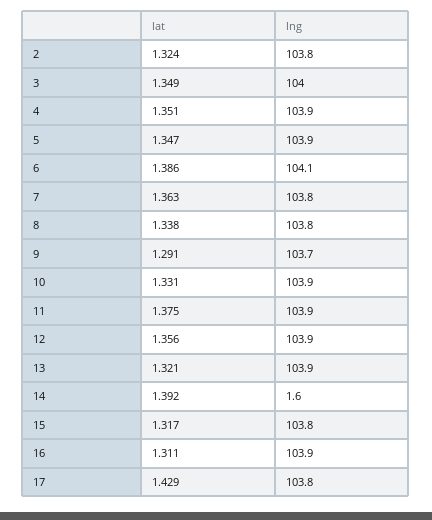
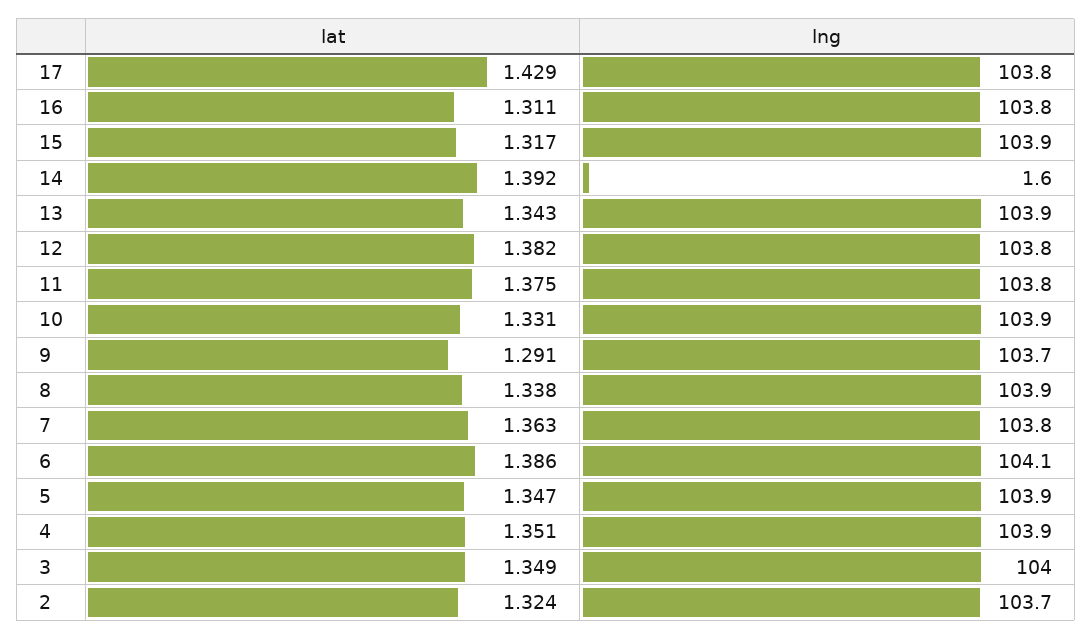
  {
    "lat": {
      "2": 1.324,
      "3": 1.349,
      "4": 1.351,
      "5": 1.347,
      "6": 1.386,
      "7": 1.363,
      "8": 1.338,
      "9": 1.291,
      "10": 1.331,
      "11": 1.375,
-     "12": 1.356,
+     "12": 1.382,
-     "13": 1.321,
+     "13": 1.343,
      "14": 1.392,
      "15": 1.317,
      "16": 1.311,
      "17": 1.429
    },
    "lng": {
-     "2": 103.8,
+     "2": 103.7,
      "3": 104,
      "4": 103.9,
      "5": 103.9,
      "6": 104.1,
      "7": 103.8,
-     "8": 103.8,
+     "8": 103.9,
      "9": 103.7,
      "10": 103.9,
-     "11": 103.9,
+     "11": 103.8,
-     "12": 103.9,
+     "12": 103.8,
      "13": 103.9,
      "14": 1.6,
-     "15": 103.8,
+     "15": 103.9,
-     "16": 103.9,
+     "16": 103.8,
      "17": 103.8
    }
  }

